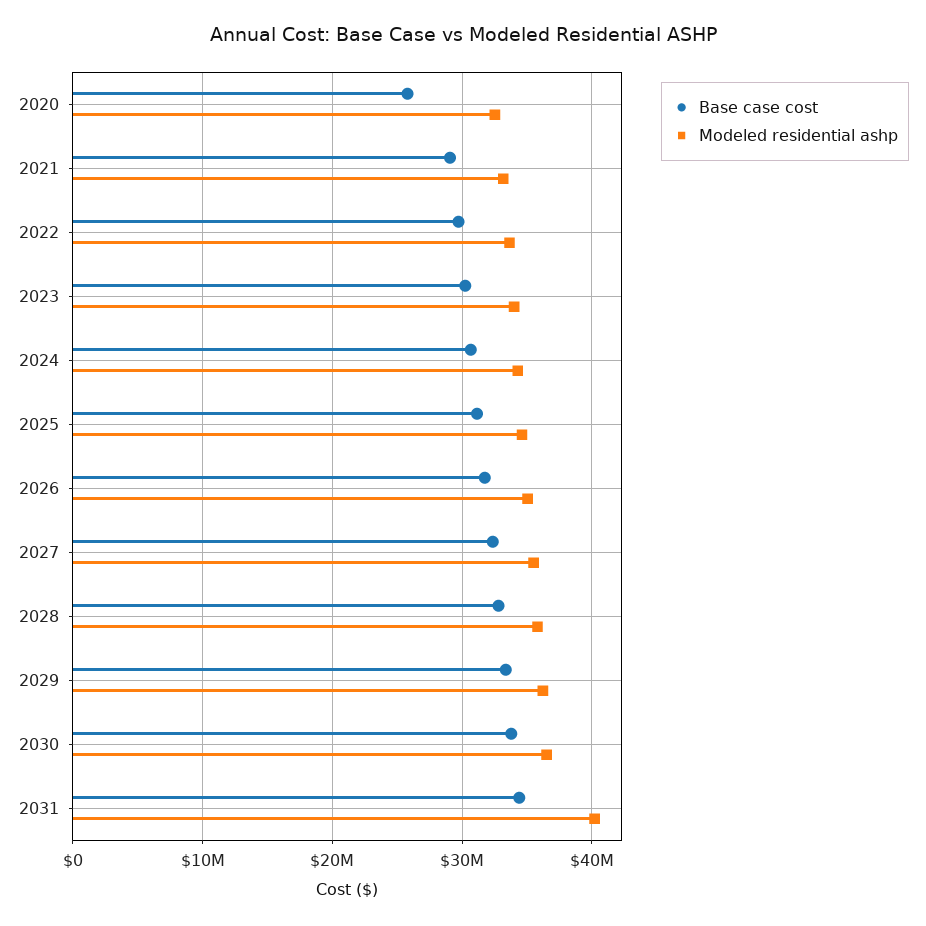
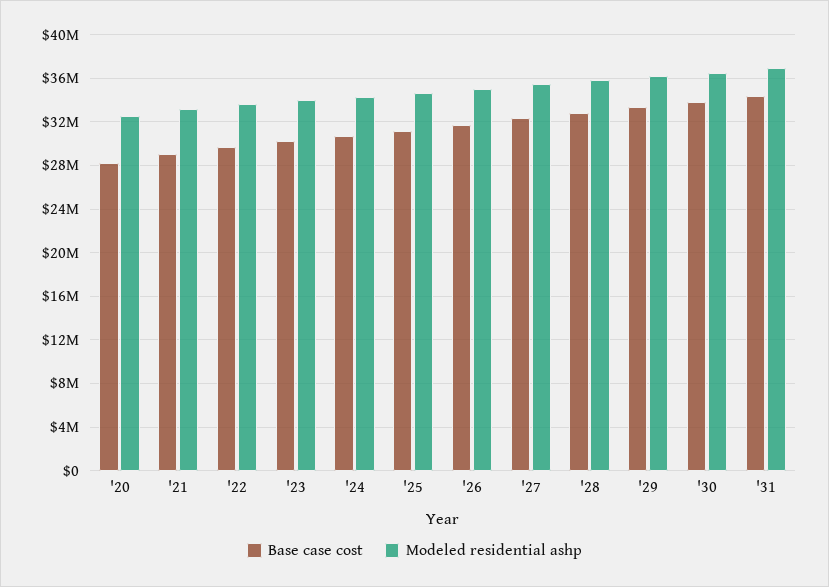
  {
    "Base case cost": {
-     "2020": 26000000,
+     "2020": 28000000,
      "2021": 29000000,
      "2022": 30000000,
      "2023": 30000000,
      "2024": 31000000,
      "2025": 31000000,
      "2026": 32000000,
      "2027": 32000000,
      "2028": 33000000,
      "2029": 33000000,
      "2030": 34000000,
      "2031": 34000000
    },
    "Modeled residential ashp": {
      "2020": 33000000,
      "2021": 33000000,
      "2022": 34000000,
      "2023": 34000000,
      "2024": 34000000,
      "2025": 35000000,
      "2026": 35000000,
      "2027": 36000000,
      "2028": 36000000,
      "2029": 36000000,
      "2030": 37000000,
-     "2031": 40000000
+     "2031": 37000000
    }
  }

